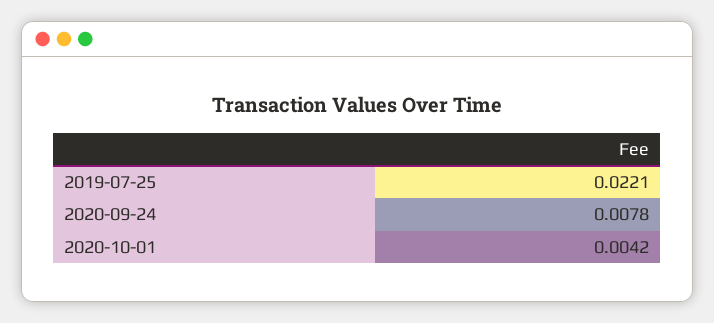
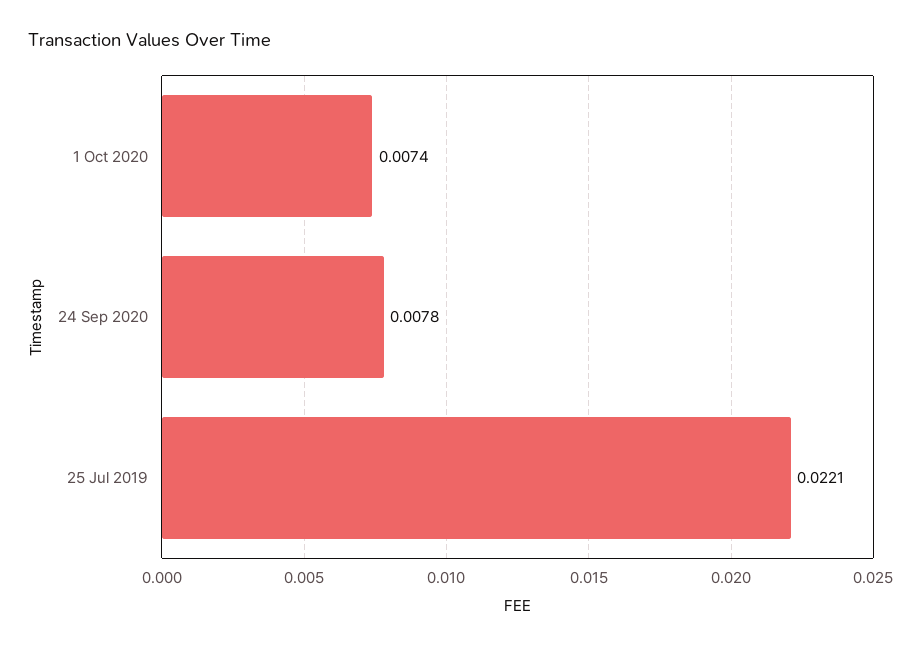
  {
    "2019-07-25": 0.0221,
    "2020-09-24": 0.0078,
-   "2020-10-01": 0.0042
+   "2020-10-01": 0.0074
  }

